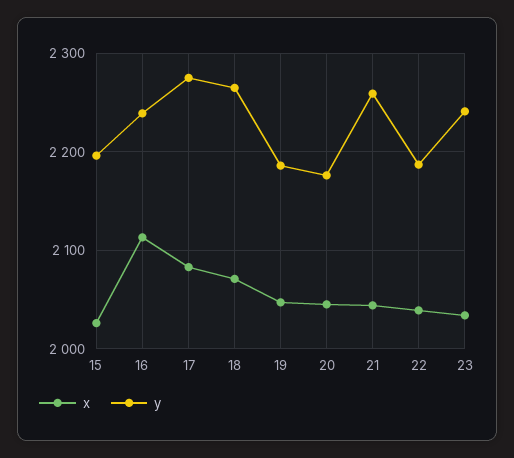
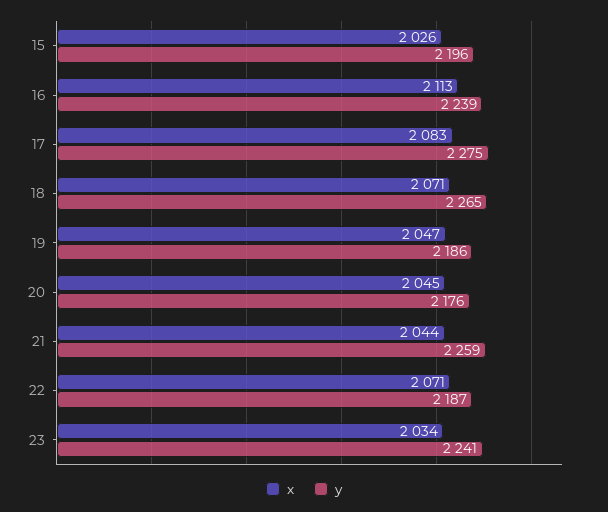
  {
    "x": {
      "15": 2026,
      "16": 2113,
      "17": 2083,
      "18": 2071,
      "19": 2047,
      "20": 2045,
      "21": 2044,
-     "22": 2040,
+     "22": 2071,
      "23": 2034
    },
    "y": {
      "15": 2196,
      "16": 2239,
      "17": 2275,
      "18": 2265,
      "19": 2186,
      "20": 2176,
      "21": 2259,
      "22": 2187,
      "23": 2241
    }
  }

